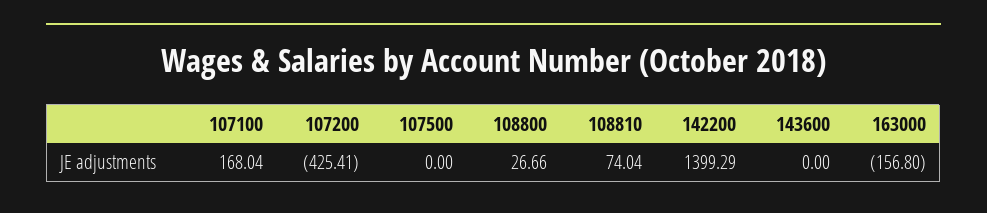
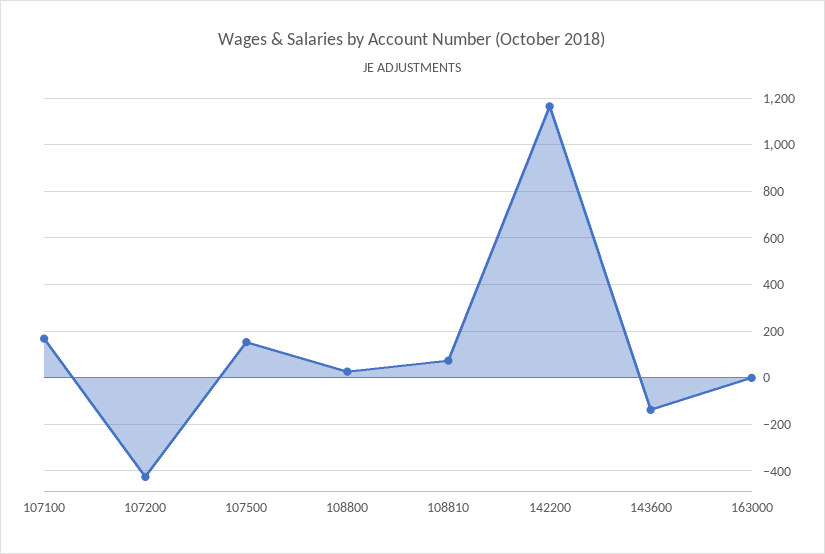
  {
    "107100": 168.04,
    "107200": -425.41,
-   "107500": 0,
+   "107500": 150,
    "108800": 26.66,
    "108810": 74.04,
-   "142200": 1399.29,
+   "142200": 1150,
-   "143600": 0,
+   "143600": -150,
-   "163000": -156.8
+   "163000": 0
  }

